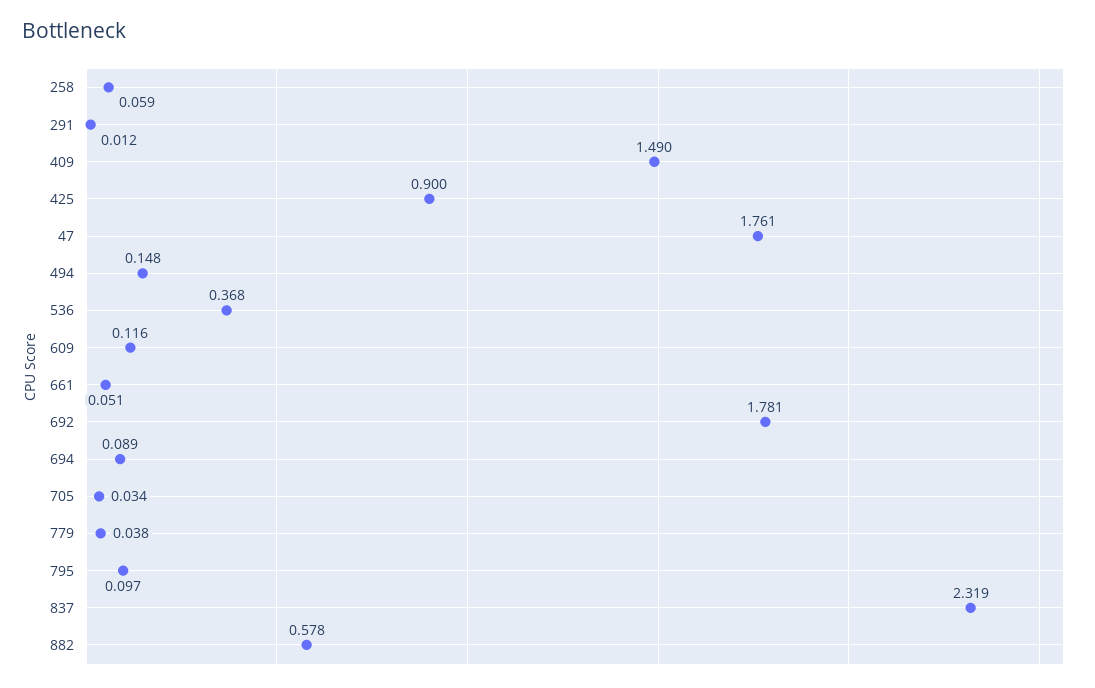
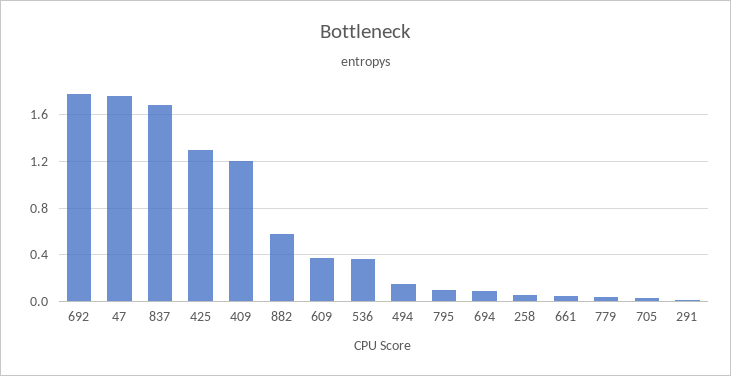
  {
    "258": 0.059,
    "291": 0.012,
-   "409": 1.49,
+   "409": 1.2,
-   "425": 0.9,
+   "425": 1.3,
    "47": 1.761,
    "494": 0.148,
    "536": 0.368,
-   "609": 0.116,
+   "609": 0.4,
    "661": 0.051,
    "692": 1.781,
    "694": 0.089,
    "705": 0.034,
    "779": 0.038,
    "795": 0.097,
-   "837": 2.319,
+   "837": 1.7,
    "882": 0.578
  }

